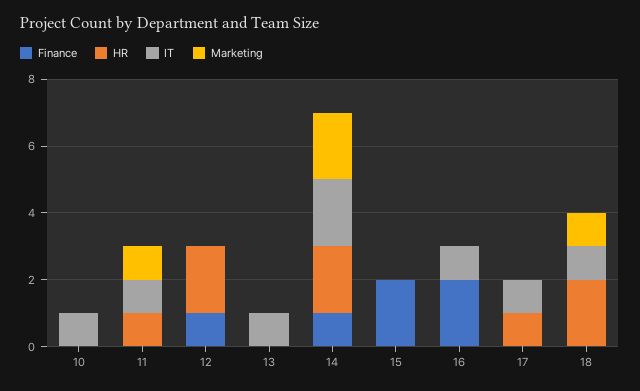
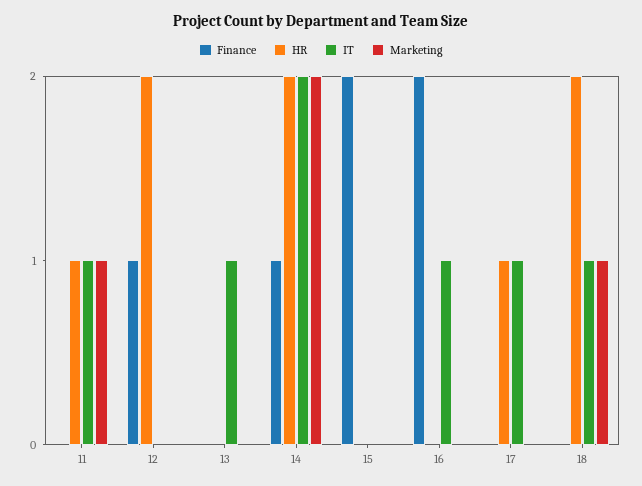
  {
    "Finance": {
-     "10": 0,
      "11": 0,
      "12": 1,
      "13": 0,
      "14": 1,
      "15": 2,
      "16": 2,
      "17": 0,
      "18": 0
    },
    "HR": {
-     "10": 0,
      "11": 1,
      "12": 2,
      "13": 0,
      "14": 2,
      "15": 0,
      "16": 0,
      "17": 1,
      "18": 2
    },
    "IT": {
-     "10": 1,
      "11": 1,
      "12": 0,
      "13": 1,
      "14": 2,
      "15": 0,
      "16": 1,
      "17": 1,
      "18": 1
    },
    "Marketing": {
-     "10": 0,
      "11": 1,
      "12": 0,
      "13": 0,
      "14": 2,
      "15": 0,
      "16": 0,
      "17": 0,
      "18": 1
    }
  }

